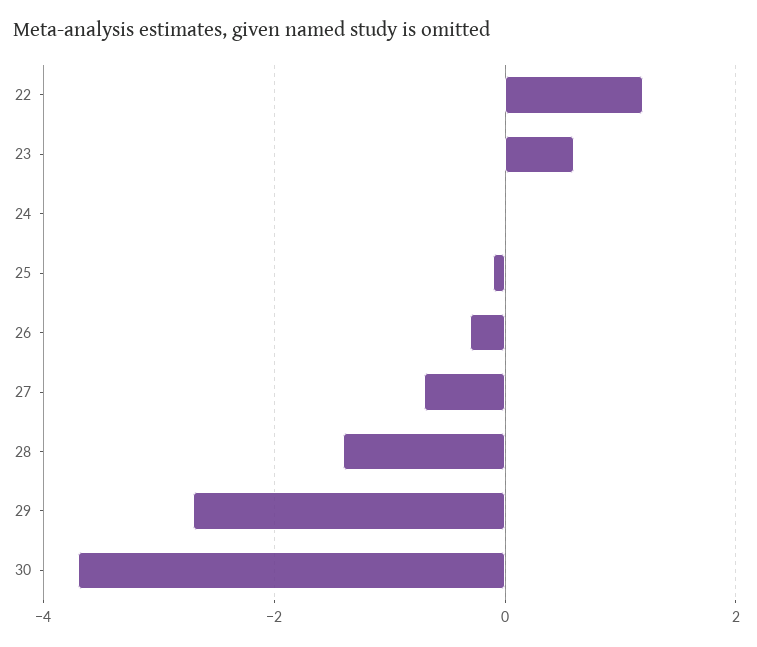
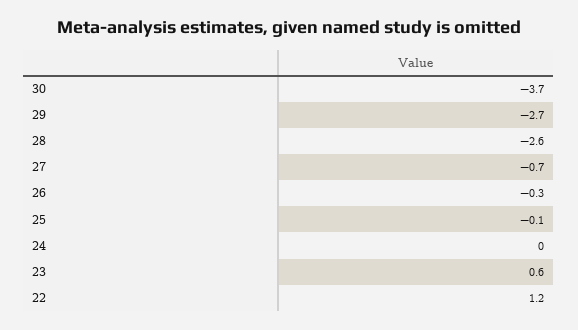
  {
    "22": 1.2,
    "23": 0.6,
    "24": 0,
    "25": -0.1,
    "26": -0.3,
    "27": -0.7,
-   "28": -1.5,
+   "28": -2.6,
    "29": -2.7,
    "30": -3.7
  }

